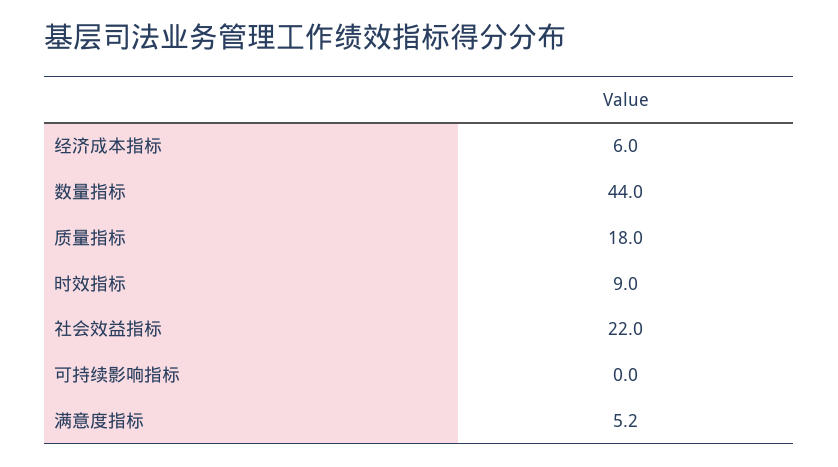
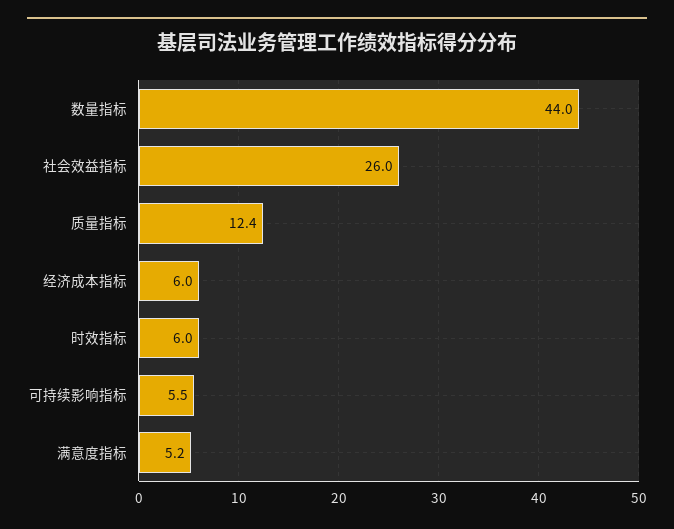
  {
    "经济成本指标": 6,
    "数量指标": 44,
-   "质量指标": 18,
+   "质量指标": 12.4,
-   "时效指标": 9,
+   "时效指标": 6,
-   "社会效益指标": 22,
+   "社会效益指标": 26,
-   "可持续影响指标": 0,
+   "可持续影响指标": 5.5,
    "满意度指标": 5.2
  }

